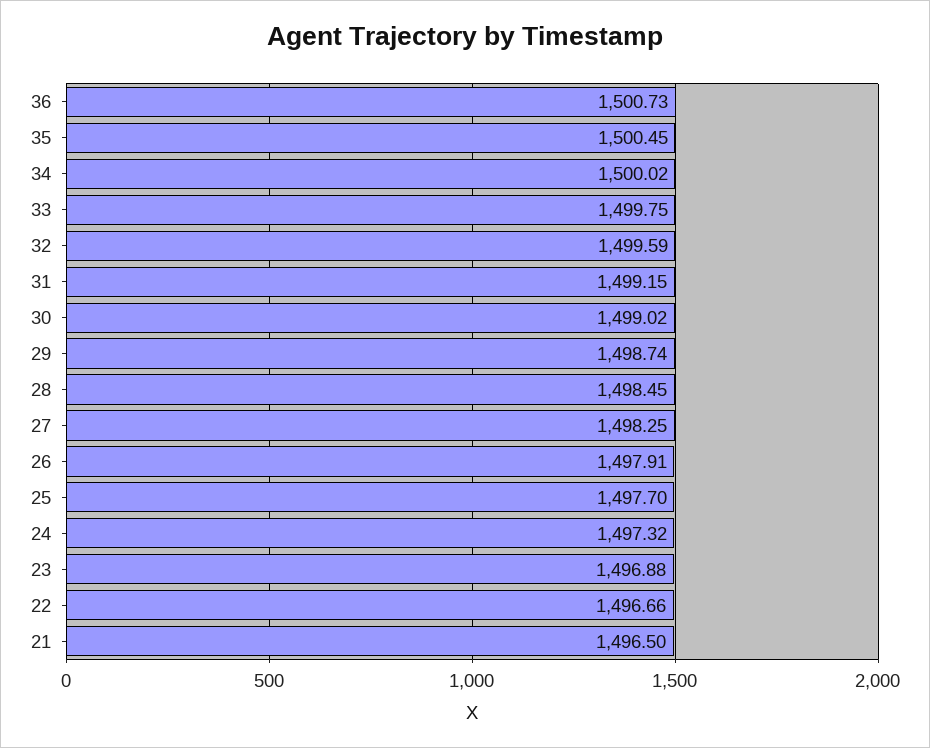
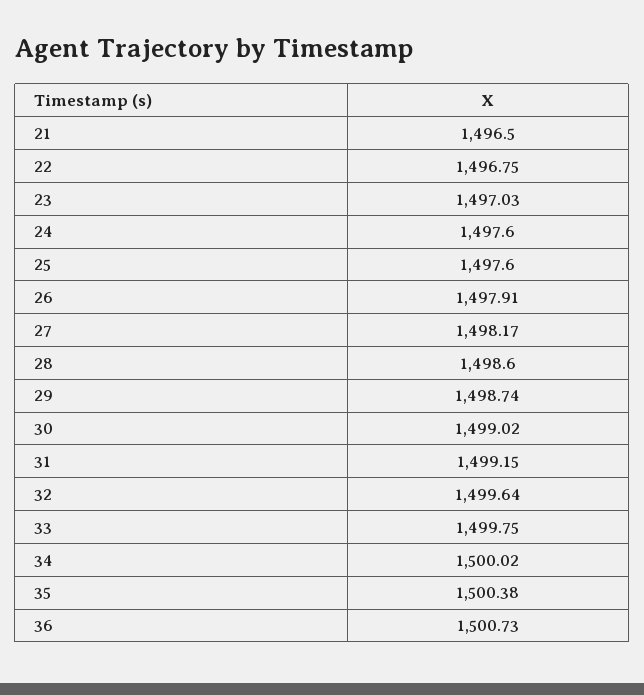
  {
    "36": 1500.73,
-   "35": 1500.45,
+   "35": 1500.38,
    "34": 1500.02,
    "33": 1499.75,
-   "32": 1499.59,
+   "32": 1499.64,
    "31": 1499.15,
    "30": 1499.02,
    "29": 1498.74,
-   "28": 1498.45,
+   "28": 1498.6,
-   "27": 1498.25,
+   "27": 1498.17,
    "26": 1497.91,
-   "25": 1497.7,
+   "25": 1497.6,
-   "24": 1497.32,
+   "24": 1497.6,
-   "23": 1496.88,
+   "23": 1497.03,
-   "22": 1496.66,
+   "22": 1496.75,
    "21": 1496.5
  }

